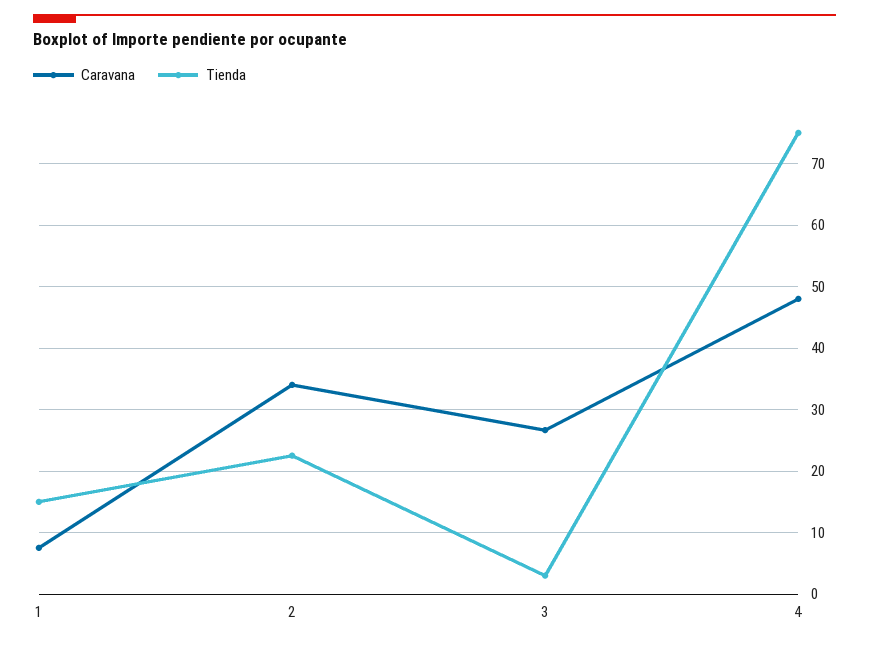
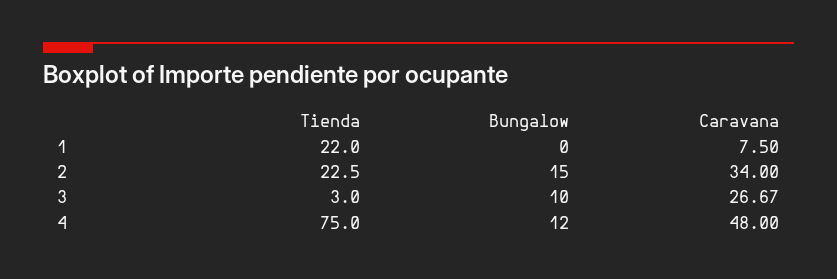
  {
    "Caravana": {
      "1": 7.5,
      "2": 34,
      "3": 26.67,
      "4": 48
    },
    "Tienda": {
-     "1": 15,
+     "1": 22,
      "2": 22.5,
      "3": 3,
      "4": 75
-   }
+   },
+   "Bungalow": {
+     "1": 0,
+     "2": 15,
+     "3": 10,
+     "4": 12
+   }
  }

